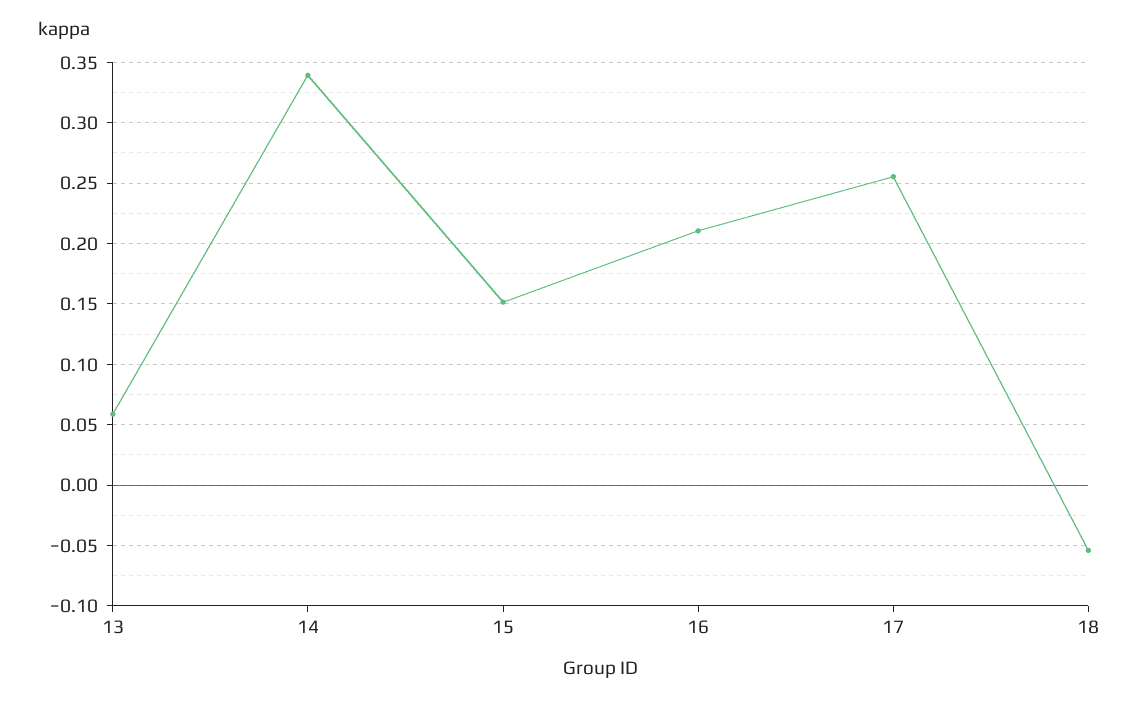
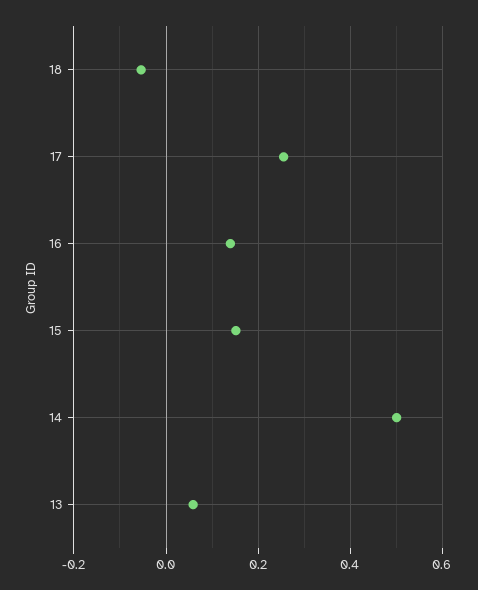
  {
    "13": 0.06,
-   "14": 0.34,
+   "14": 0.5,
    "15": 0.15,
-   "16": 0.21,
+   "16": 0.14,
    "17": 0.255,
    "18": -0.055
  }

